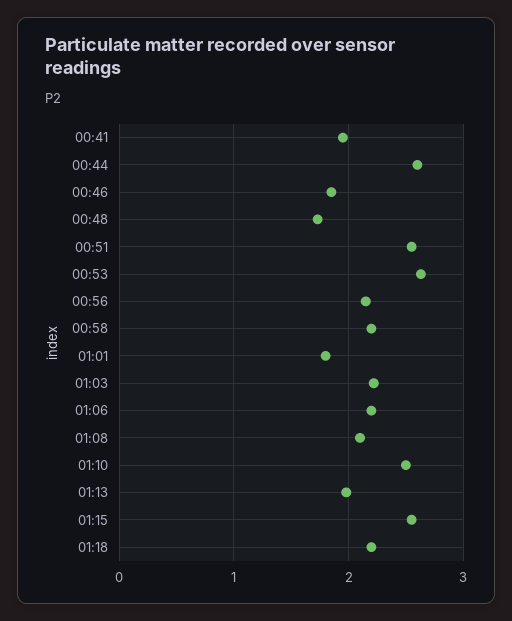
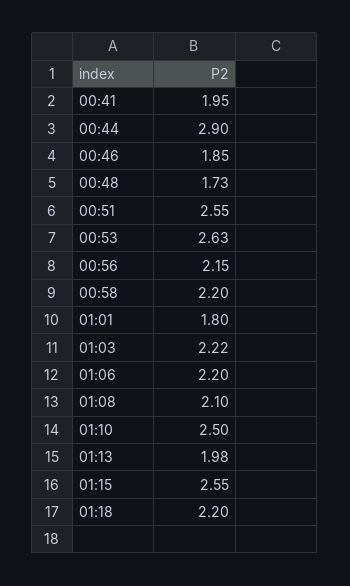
  {
    "00:41": 1.95,
-   "00:44": 2.6,
+   "00:44": 2.9,
    "00:46": 1.85,
    "00:48": 1.73,
    "00:51": 2.55,
    "00:53": 2.63,
    "00:56": 2.15,
    "00:58": 2.2,
    "01:01": 1.8,
    "01:03": 2.22,
    "01:06": 2.2,
    "01:08": 2.1,
    "01:10": 2.5,
    "01:13": 1.98,
    "01:15": 2.55,
    "01:18": 2.2
  }

